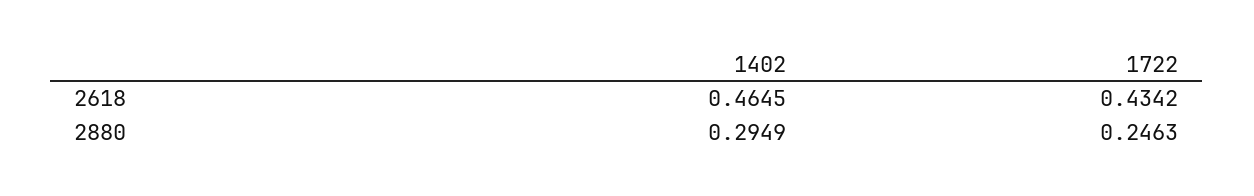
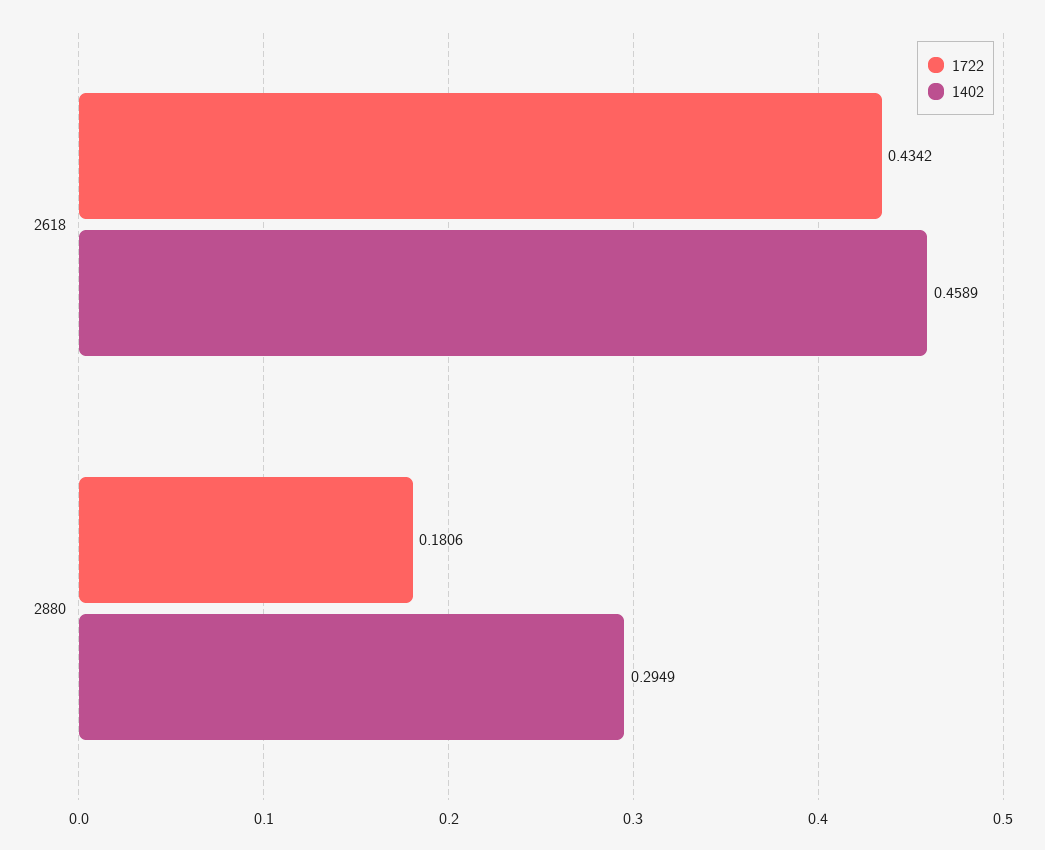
  {
    "1402": {
-     "2618": 0.4645,
+     "2618": 0.4589,
      "2880": 0.2949
    },
    "1722": {
      "2618": 0.4342,
-     "2880": 0.2463
+     "2880": 0.1806
    }
  }

